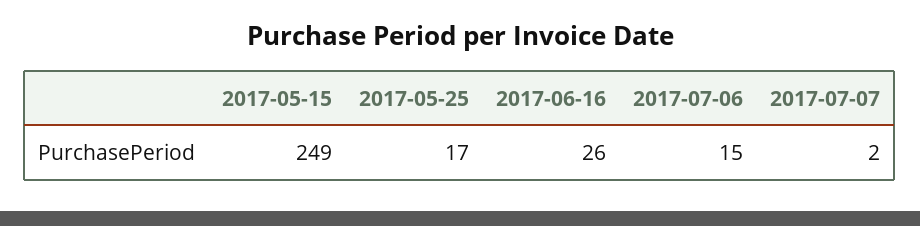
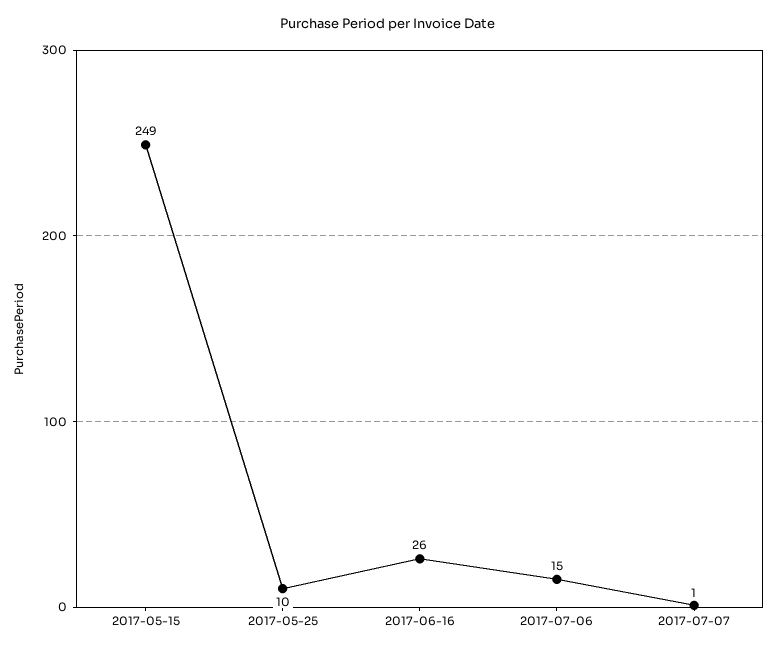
  {
    "2017-05-15": 249,
-   "2017-05-25": 17,
+   "2017-05-25": 10,
    "2017-06-16": 26,
    "2017-07-06": 15,
-   "2017-07-07": 2
+   "2017-07-07": 1
  }

